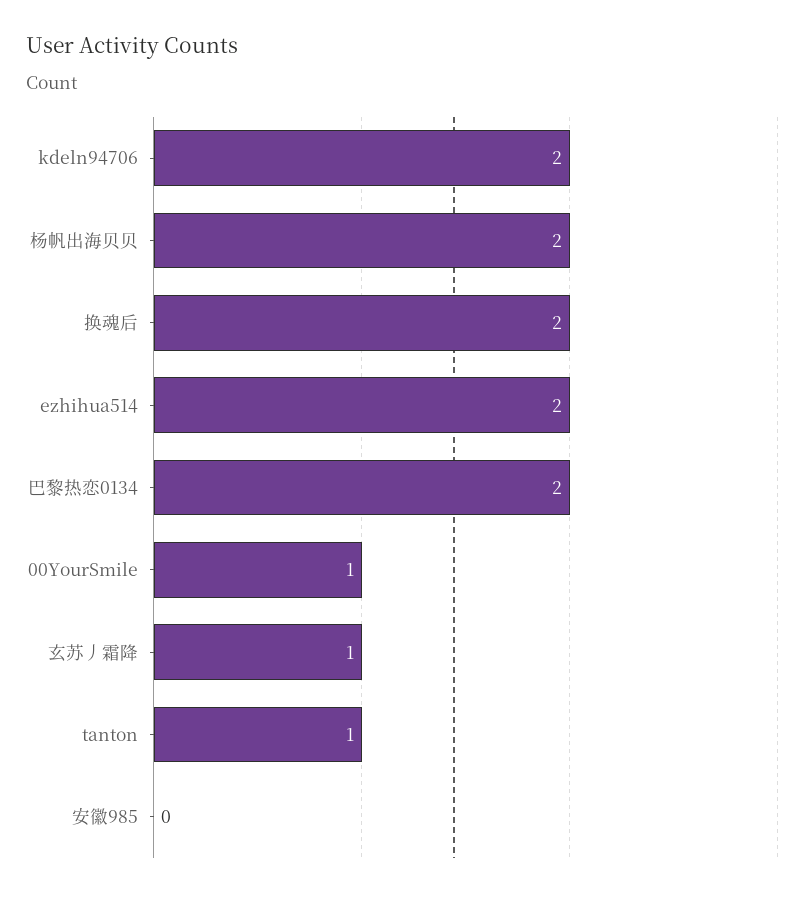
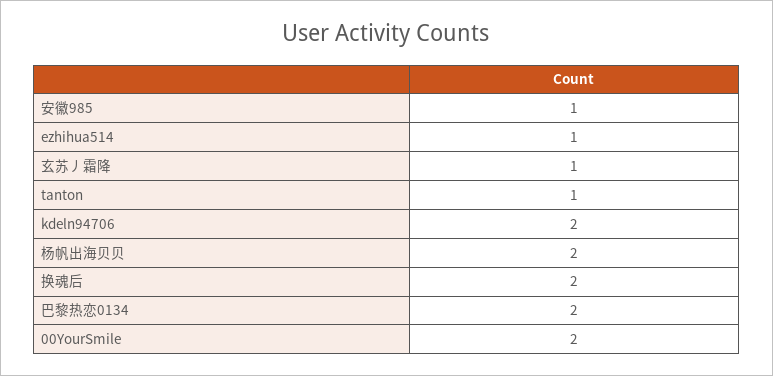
  {
    "kdeln94706": 2,
    "杨帆出海贝贝": 2,
    "换魂后": 2,
-   "ezhihua514": 2,
+   "ezhihua514": 1,
    "巴黎热恋0134": 2,
-   "00YourSmile": 1,
+   "00YourSmile": 2,
    "玄苏丿霜降": 1,
    "tanton": 1,
-   "安徽985": 0
+   "安徽985": 1
  }

